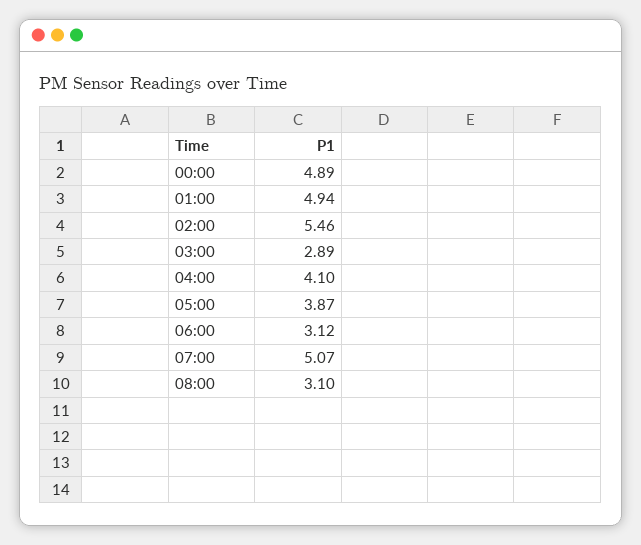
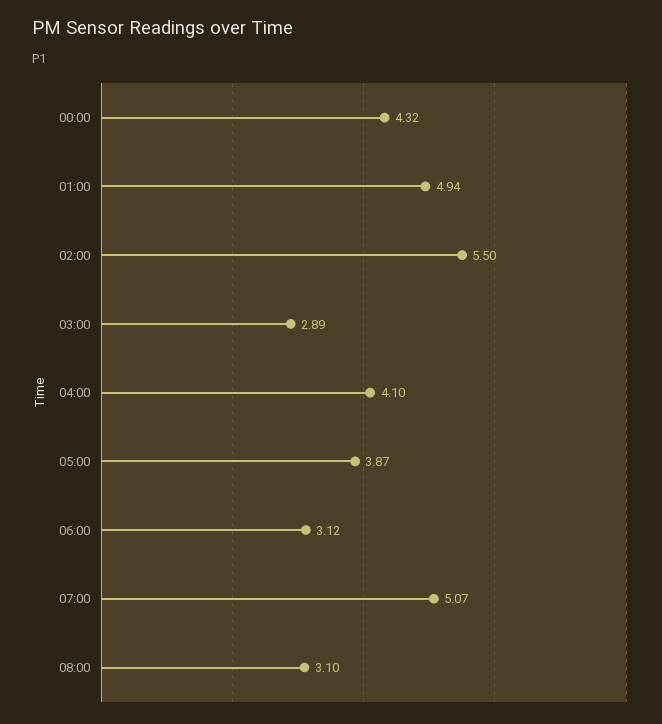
  {
-   "00:00": 4.89,
+   "00:00": 4.32,
    "01:00": 4.94,
-   "02:00": 5.46,
+   "02:00": 5.5,
    "03:00": 2.89,
    "04:00": 4.1,
    "05:00": 3.87,
    "06:00": 3.12,
    "07:00": 5.07,
    "08:00": 3.1
  }

